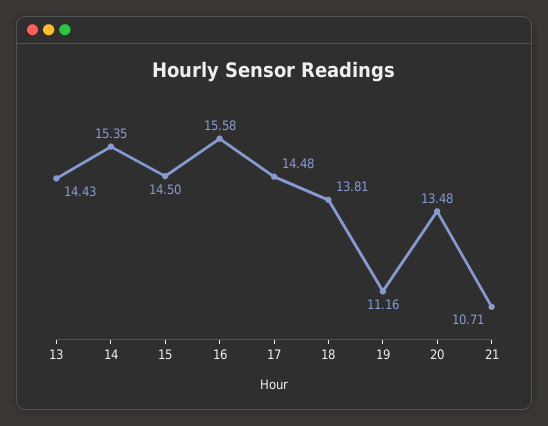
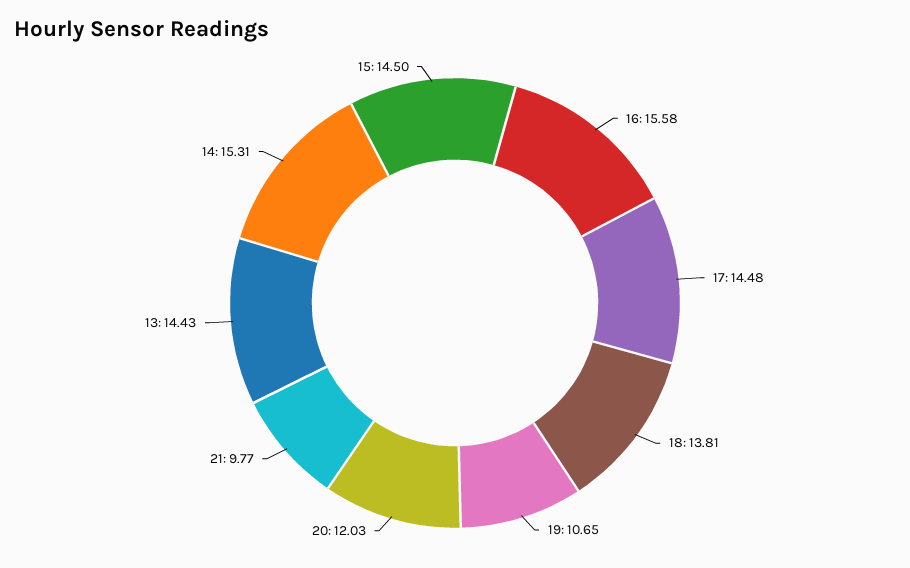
  {
    "13": 14.43,
-   "14": 15.35,
+   "14": 15.31,
    "15": 14.5,
    "16": 15.58,
    "17": 14.48,
    "18": 13.81,
-   "19": 11.16,
+   "19": 10.65,
-   "20": 13.48,
+   "20": 12.03,
-   "21": 10.71
+   "21": 9.77
  }

